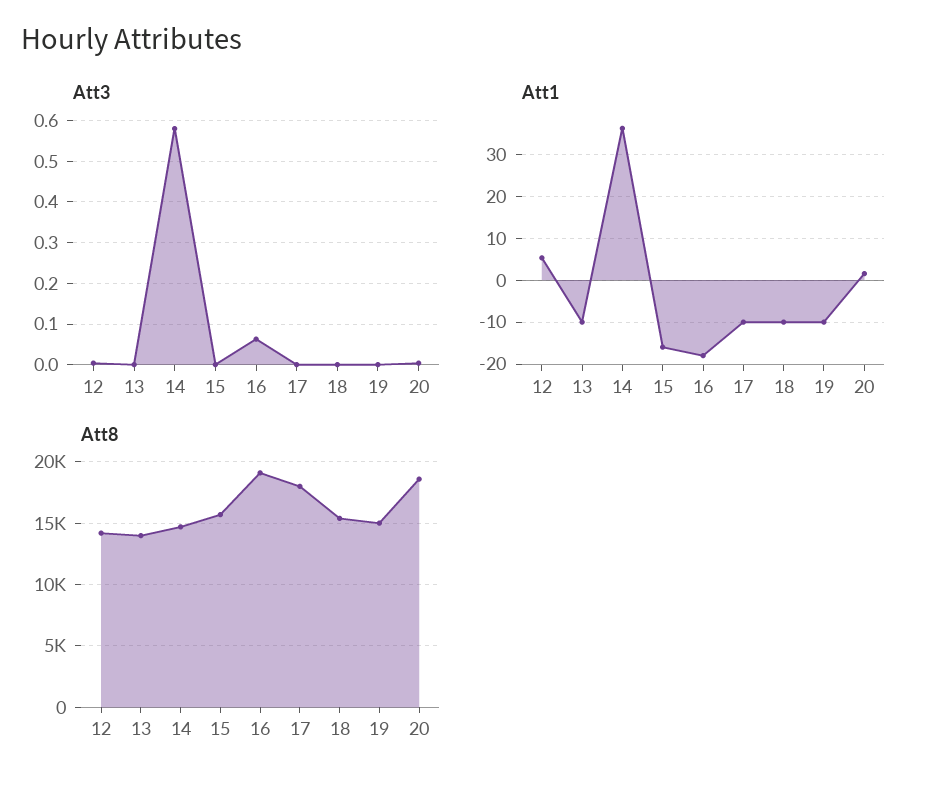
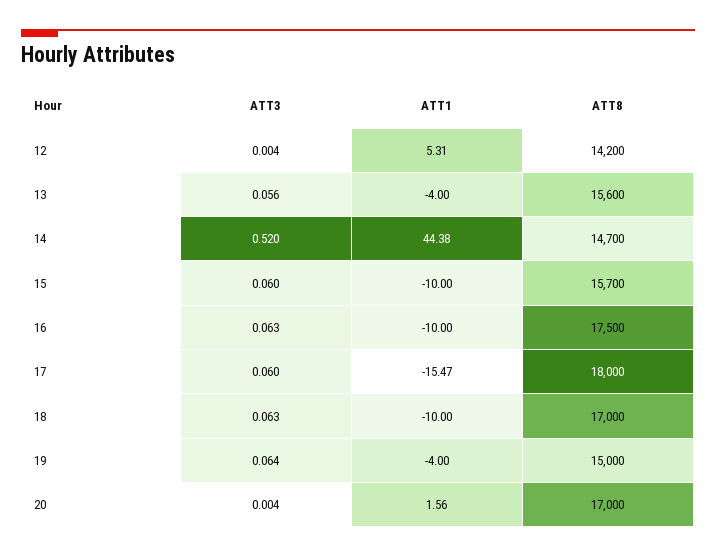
  {
    "Att3": {
      "12": 0.004,
-     "13": 0,
+     "13": 0.056,
-     "14": 0.58,
+     "14": 0.52,
-     "15": 0,
+     "15": 0.06,
      "16": 0.063,
-     "17": 0,
+     "17": 0.06,
-     "18": 0,
+     "18": 0.063,
-     "19": 0,
+     "19": 0.064,
      "20": 0.004
    },
    "Att1": {
      "12": 5.31,
-     "13": -10,
+     "13": -4,
-     "14": 36,
+     "14": 44.38,
-     "15": -16,
+     "15": -10,
-     "16": -18,
+     "16": -10,
-     "17": -10,
+     "17": -15.47,
      "18": -10,
-     "19": -10,
+     "19": -4,
      "20": 1.56
    },
    "Att8": {
      "12": 14200,
-     "13": 14000,
+     "13": 15600,
      "14": 14700,
      "15": 15700,
-     "16": 19000,
+     "16": 17500,
      "17": 18000,
-     "18": 15500,
+     "18": 17000,
      "19": 15000,
-     "20": 18500
+     "20": 17000
    }
  }

